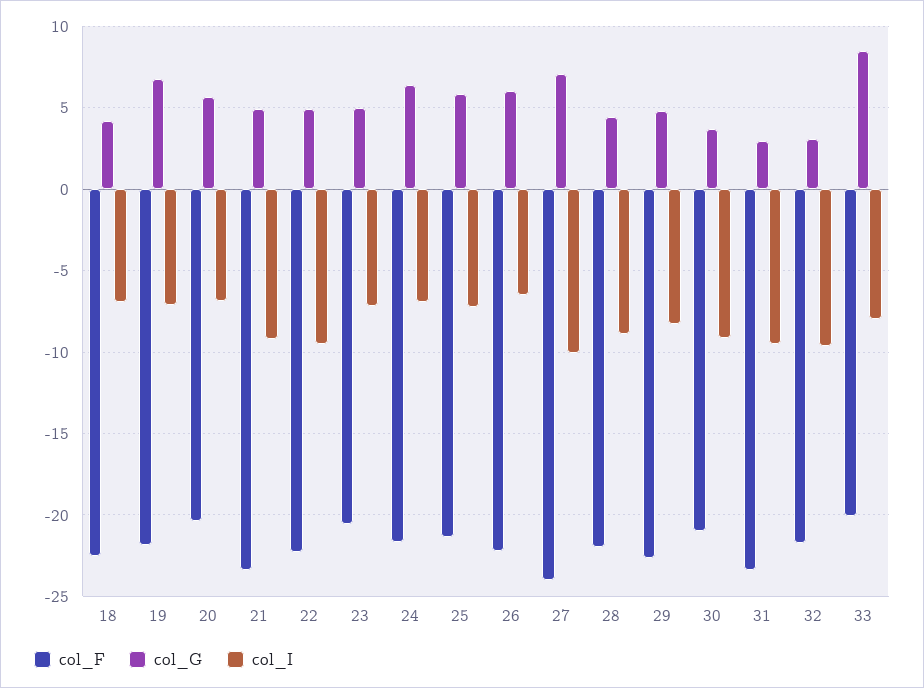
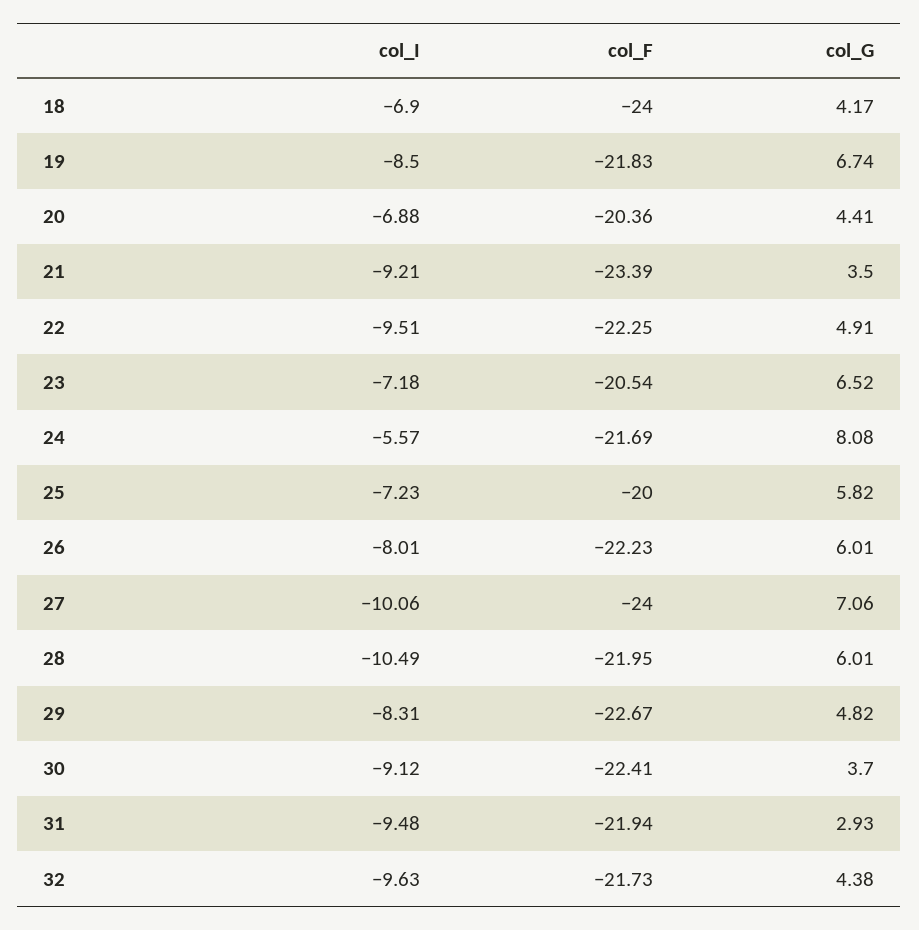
  {
    "col_F": {
-     "18": -22.5,
+     "18": -24,
      "19": -21.83,
      "20": -20.36,
      "21": -23.39,
      "22": -22.25,
      "23": -20.54,
      "24": -21.69,
-     "25": -21.5,
+     "25": -20,
      "26": -22.23,
      "27": -24,
      "28": -21.95,
      "29": -22.67,
-     "30": -21,
+     "30": -22.41,
-     "31": -23.5,
+     "31": -21.94,
-     "32": -21.73,
+     "32": -21.73
-     "33": -20
    },
    "col_G": {
      "18": 4.17,
      "19": 6.74,
-     "20": 5.5,
+     "20": 4.41,
-     "21": 5,
+     "21": 3.5,
      "22": 4.91,
-     "23": 5,
+     "23": 6.52,
-     "24": 6.5,
+     "24": 8.08,
      "25": 5.82,
      "26": 6.01,
      "27": 7.06,
-     "28": 4.5,
+     "28": 6.01,
      "29": 4.82,
      "30": 3.7,
      "31": 2.93,
-     "32": 3,
+     "32": 4.38
-     "33": 8.5
    },
    "col_I": {
      "18": -6.9,
-     "19": -7,
+     "19": -8.5,
      "20": -6.88,
      "21": -9.21,
      "22": -9.51,
      "23": -7.18,
-     "24": -7,
+     "24": -5.57,
      "25": -7.23,
-     "26": -6.5,
+     "26": -8.01,
      "27": -10.06,
-     "28": -9,
+     "28": -10.49,
      "29": -8.31,
      "30": -9.12,
      "31": -9.48,
-     "32": -9.63,
+     "32": -9.63
-     "33": -8
    }
  }

